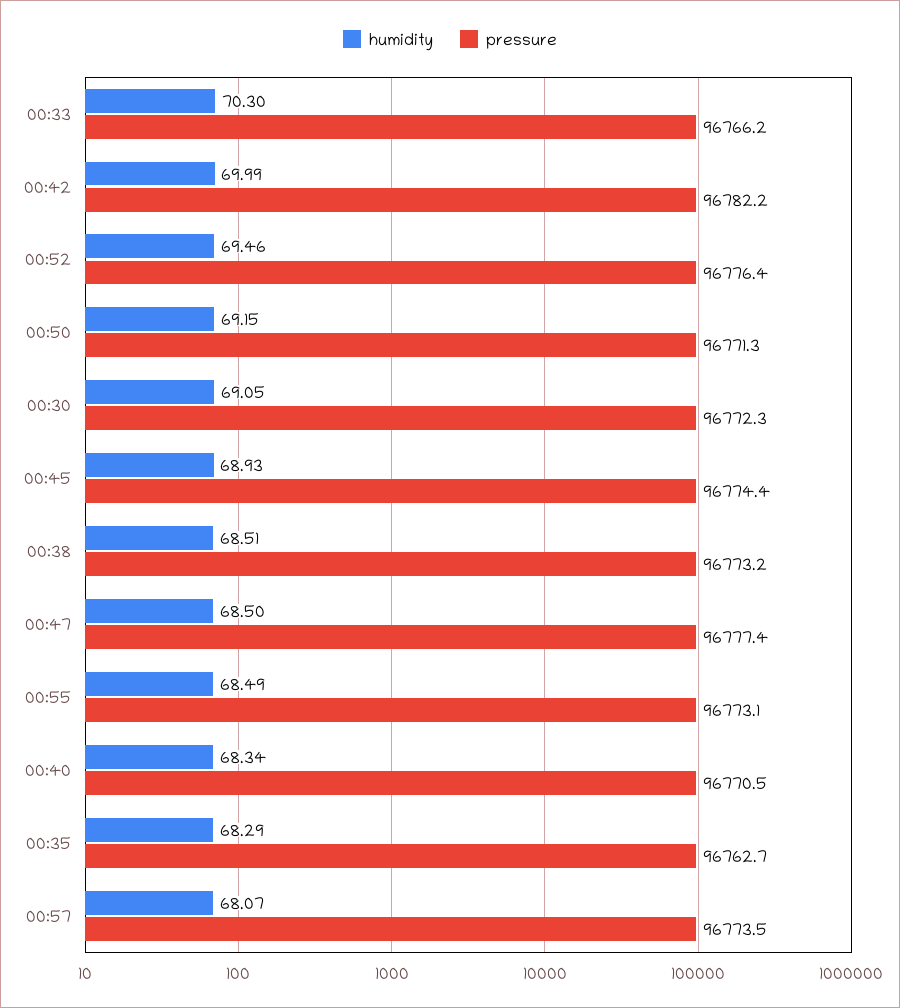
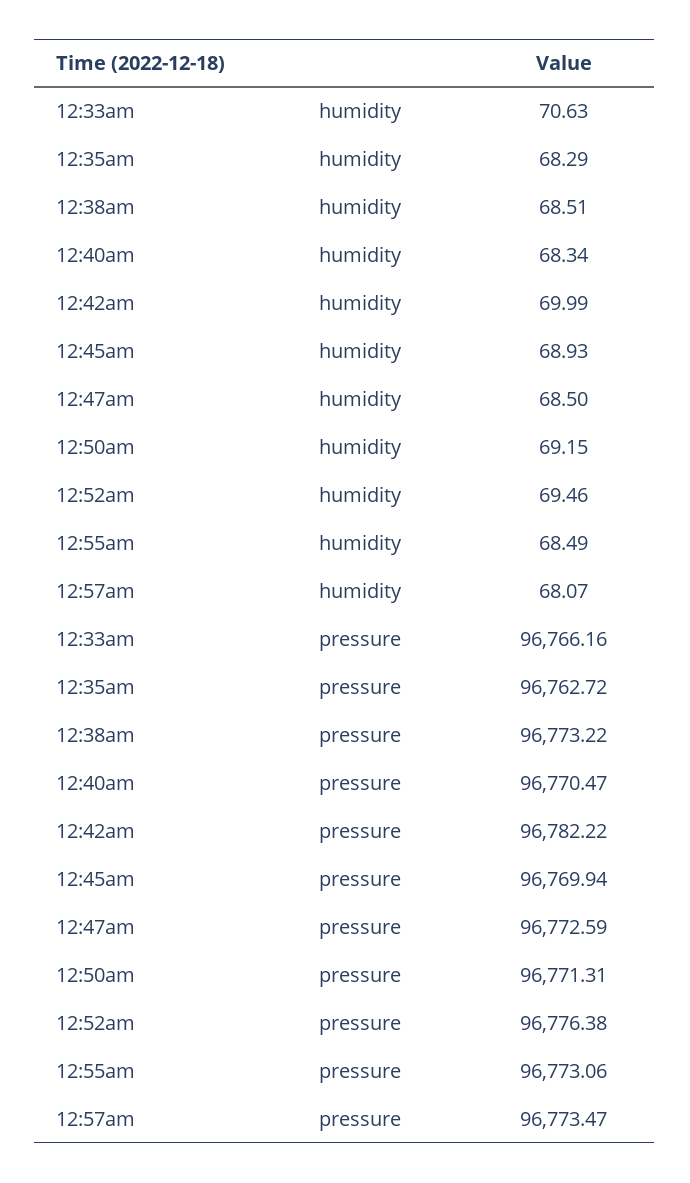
  {
    "humidity": {
-     "00:33": 70.3,
+     "00:33": 70.63,
      "00:42": 69.99,
      "00:52": 69.46,
      "00:50": 69.15,
-     "00:30": 69.05,
      "00:45": 68.93,
      "00:38": 68.51,
      "00:47": 68.5,
      "00:55": 68.49,
      "00:40": 68.34,
      "00:35": 68.29,
      "00:57": 68.07
    },
    "pressure": {
      "00:33": 96766.16,
      "00:42": 96782.22,
      "00:52": 96776.38,
      "00:50": 96771.31,
-     "00:30": 96772.3,
-     "00:45": 96774.4,
+     "00:45": 96769.94,
      "00:38": 96773.22,
-     "00:47": 96777.4,
+     "00:47": 96772.59,
      "00:55": 96773.06,
      "00:40": 96770.47,
      "00:35": 96762.72,
      "00:57": 96773.47
    }
  }

